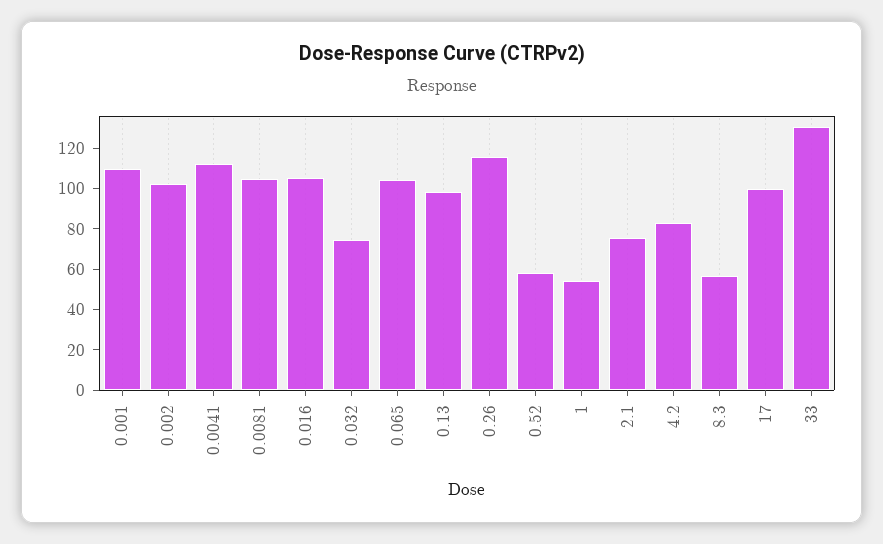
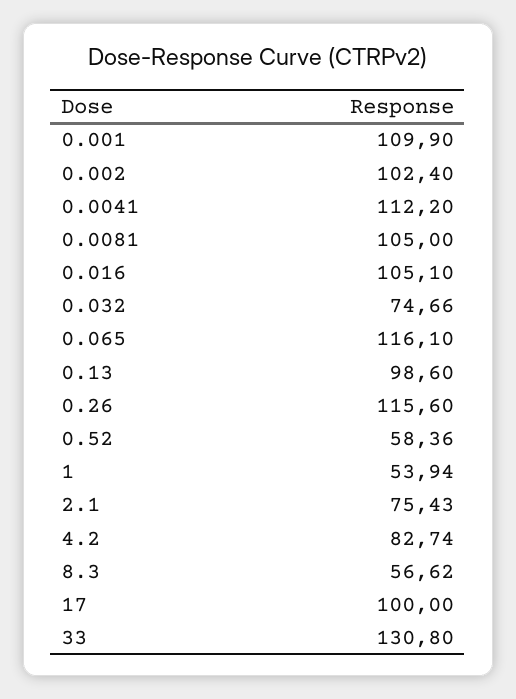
  {
    "0.001": 109.9,
    "0.002": 102.4,
    "0.0041": 112.2,
    "0.0081": 105,
    "0.016": 105.1,
    "0.032": 74.66,
-   "0.065": 105,
+   "0.065": 116.1,
    "0.13": 98.6,
    "0.26": 115.6,
    "0.52": 58.36,
    "1": 53.94,
    "2.1": 75.43,
    "4.2": 82.74,
    "8.3": 56.62,
    "17": 100,
    "33": 130.8
  }

